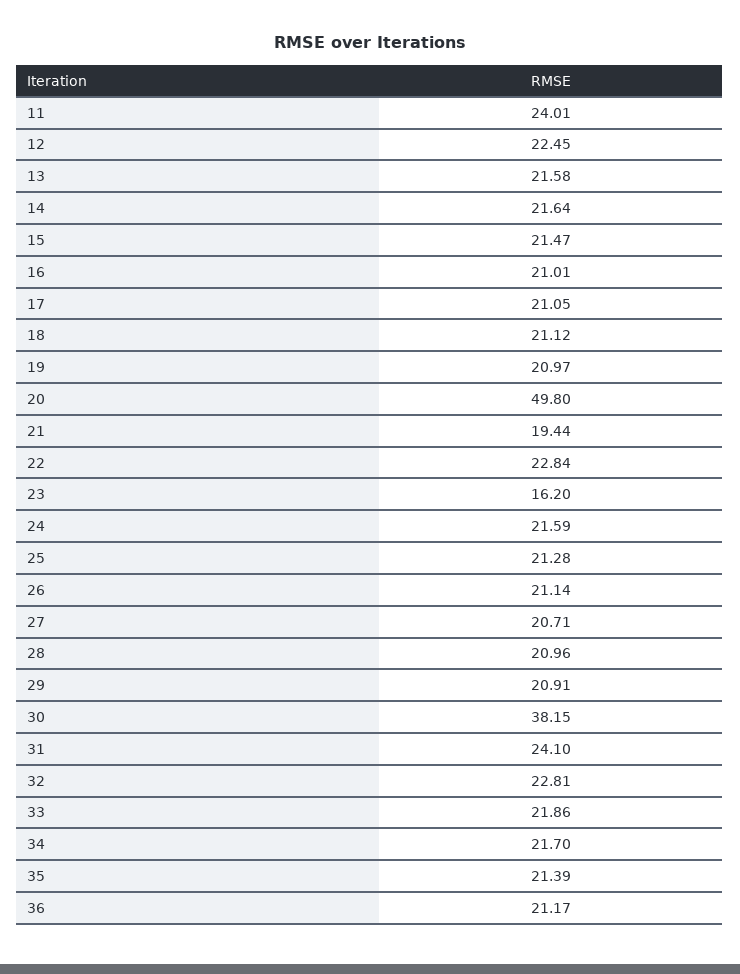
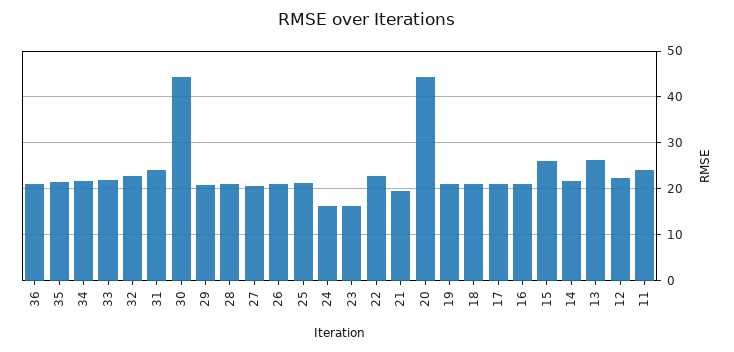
  {
    "11": 24.01,
    "12": 22.45,
-   "13": 21.58,
+   "13": 26,
    "14": 21.64,
-   "15": 21.47,
+   "15": 26,
    "16": 21.01,
    "17": 21.05,
    "18": 21.12,
    "19": 20.97,
-   "20": 49.8,
+   "20": 44,
    "21": 19.44,
    "22": 22.84,
    "23": 16.2,
-   "24": 21.59,
+   "24": 16,
    "25": 21.28,
    "26": 21.14,
    "27": 20.71,
    "28": 20.96,
    "29": 20.91,
-   "30": 38.15,
+   "30": 44,
    "31": 24.1,
    "32": 22.81,
    "33": 21.86,
    "34": 21.7,
    "35": 21.39,
    "36": 21.17
  }

